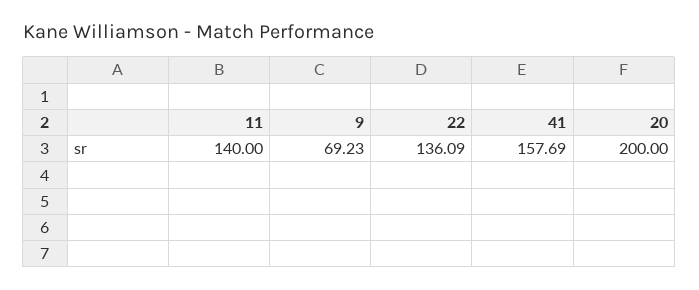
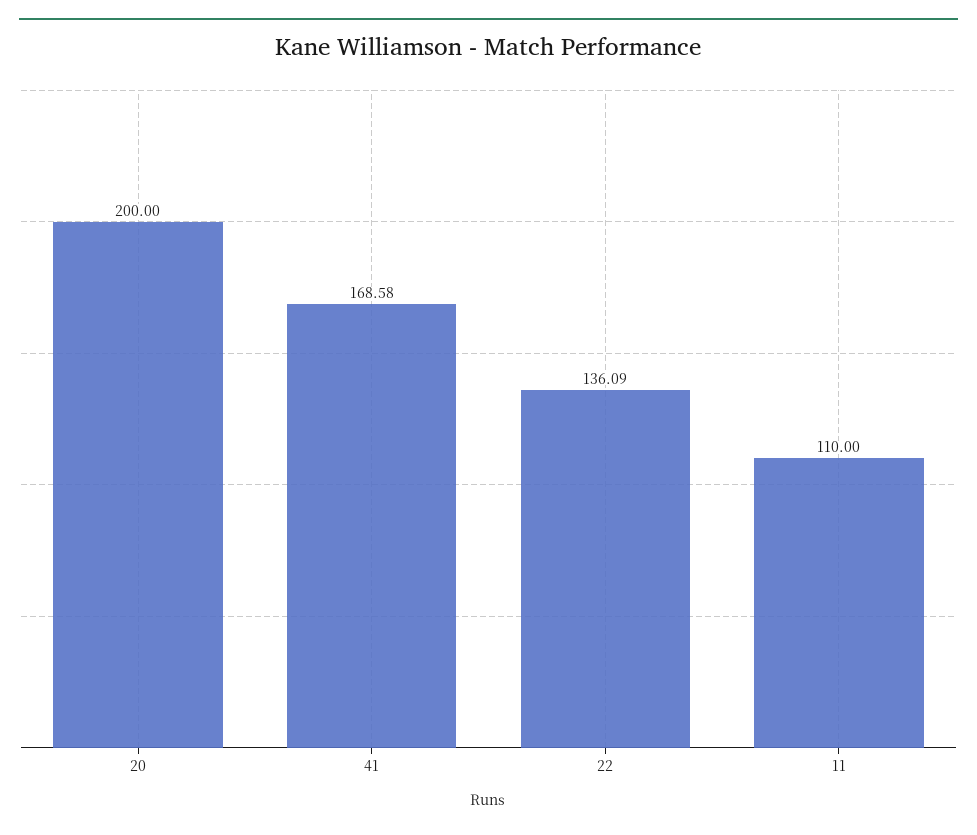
  {
-   "11": 140,
+   "11": 110,
-   "9": 69.23,
    "22": 136.09,
-   "41": 157.69,
+   "41": 168.58,
    "20": 200
  }

